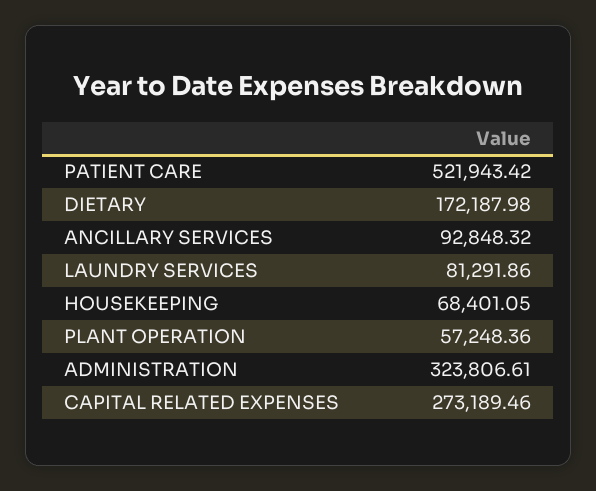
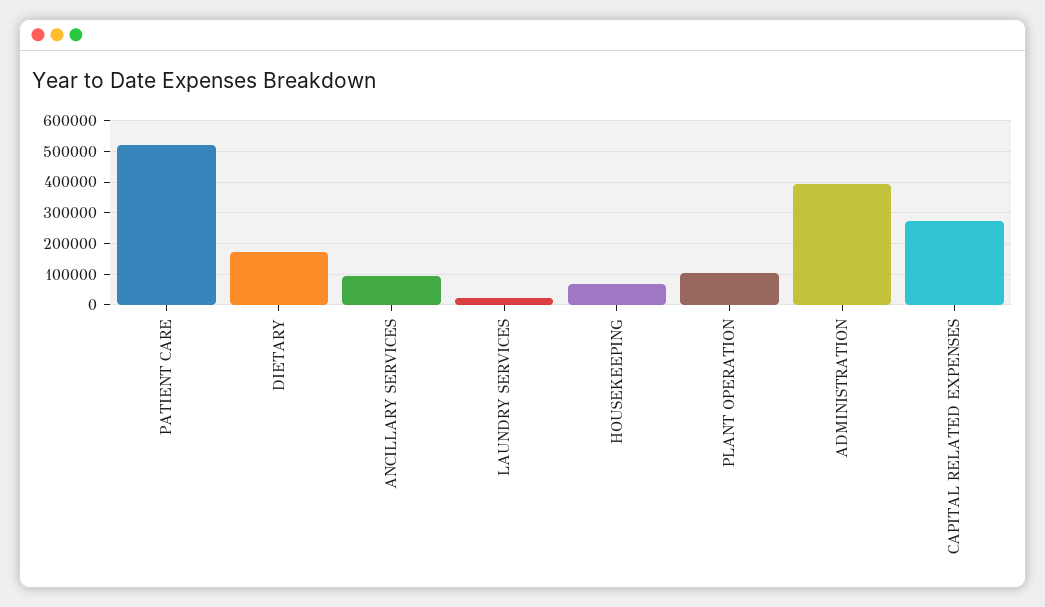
  {
    "PATIENT CARE": 521943.42,
    "DIETARY": 172187.98,
    "ANCILLARY SERVICES": 92848.32,
-   "LAUNDRY SERVICES": 81291.86,
+   "LAUNDRY SERVICES": 20000,
    "HOUSEKEEPING": 68401.05,
-   "PLANT OPERATION": 57248.36,
+   "PLANT OPERATION": 100000,
-   "ADMINISTRATION": 323806.61,
+   "ADMINISTRATION": 400000,
    "CAPITAL RELATED EXPENSES": 273189.46
  }

